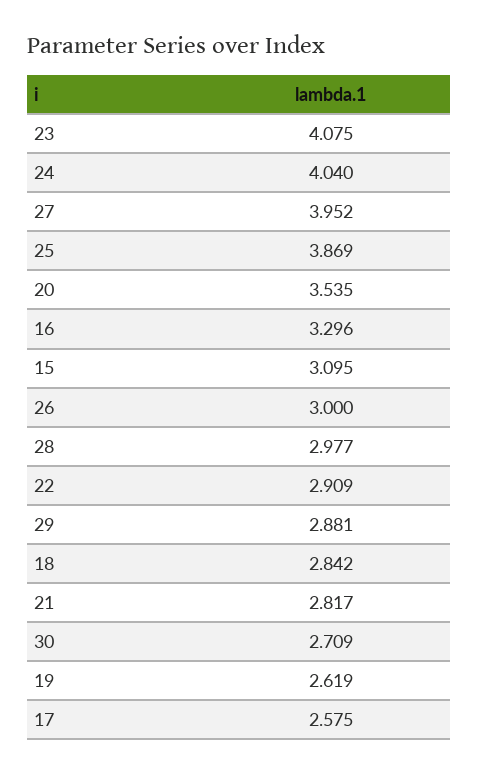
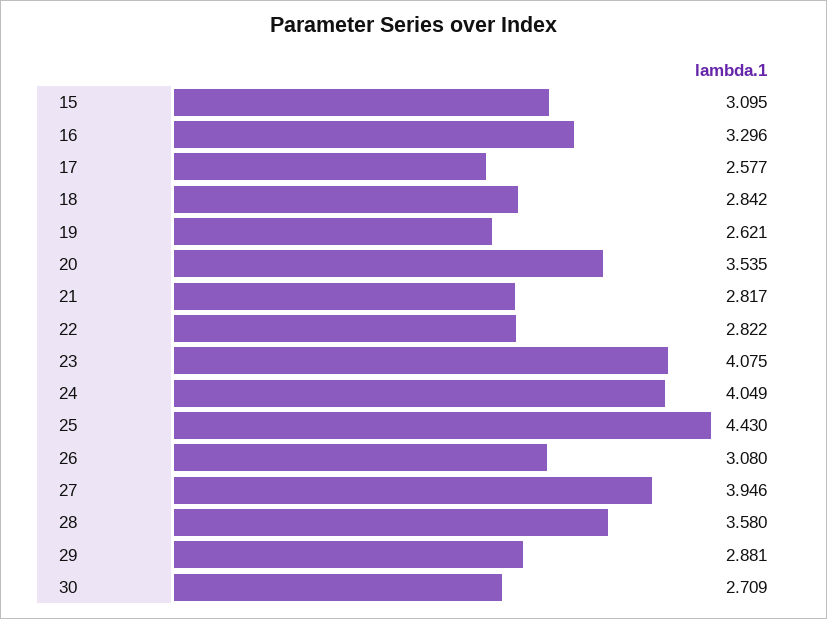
  {
    "23": 4.075,
-   "24": 4.04,
+   "24": 4.049,
-   "27": 3.952,
+   "27": 3.946,
-   "25": 3.869,
+   "25": 4.43,
    "20": 3.535,
    "16": 3.296,
    "15": 3.095,
-   "26": 3,
+   "26": 3.08,
-   "28": 2.977,
+   "28": 3.58,
-   "22": 2.909,
+   "22": 2.822,
    "29": 2.881,
    "18": 2.842,
    "21": 2.817,
    "30": 2.709,
-   "19": 2.619,
+   "19": 2.621,
-   "17": 2.575
+   "17": 2.577
  }

